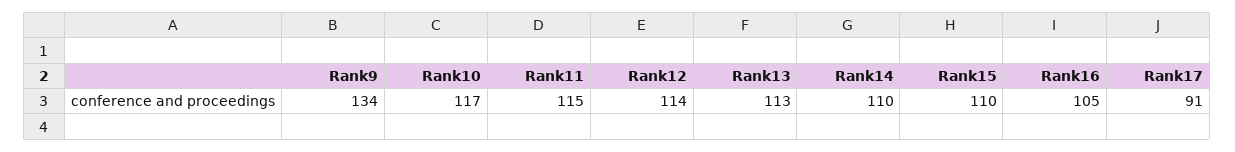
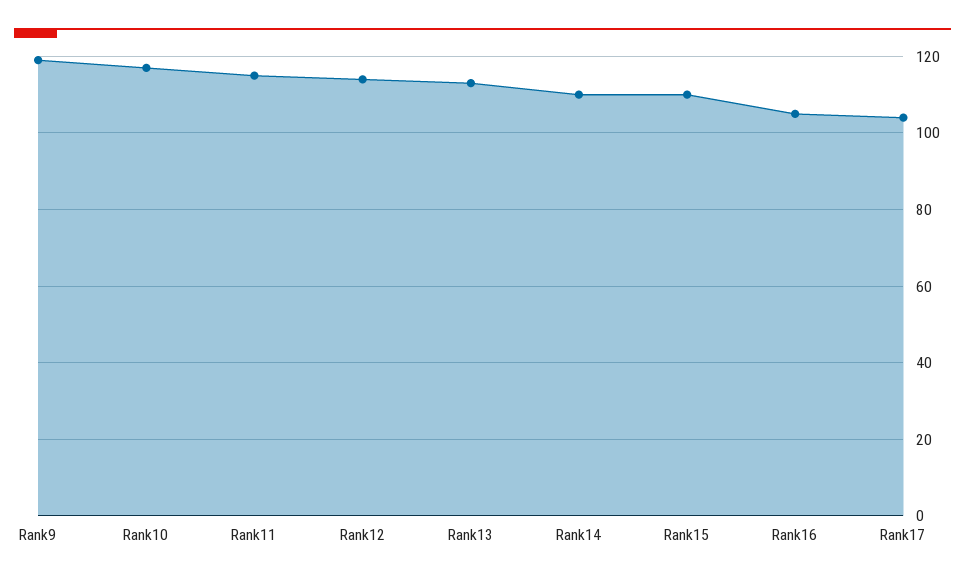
  {
-   "Rank9": 134,
+   "Rank9": 120,
    "Rank10": 117,
    "Rank11": 115,
    "Rank12": 114,
    "Rank13": 113,
    "Rank14": 110,
    "Rank15": 110,
    "Rank16": 105,
-   "Rank17": 91
+   "Rank17": 105
  }

